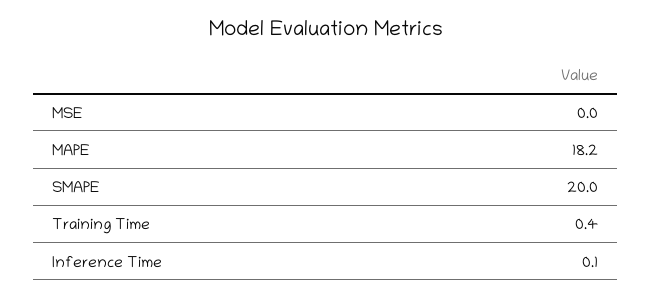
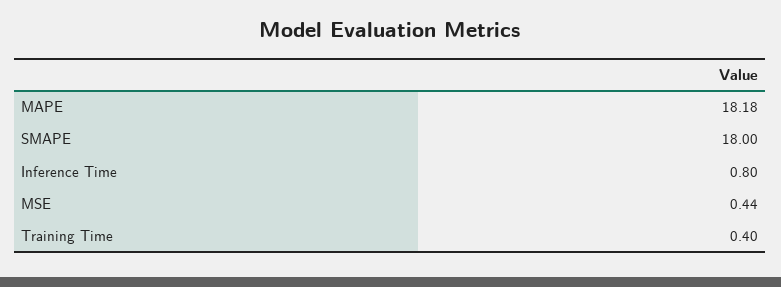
  {
-   "MSE": 0,
+   "MSE": 0.44,
    "MAPE": 18.18,
-   "SMAPE": 20,
+   "SMAPE": 18,
    "Training Time": 0.4,
-   "Inference Time": 0.1
+   "Inference Time": 0.8
  }

